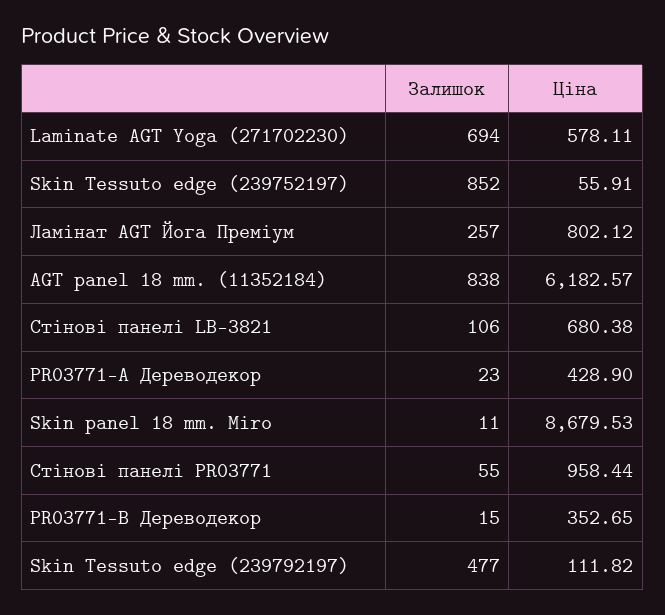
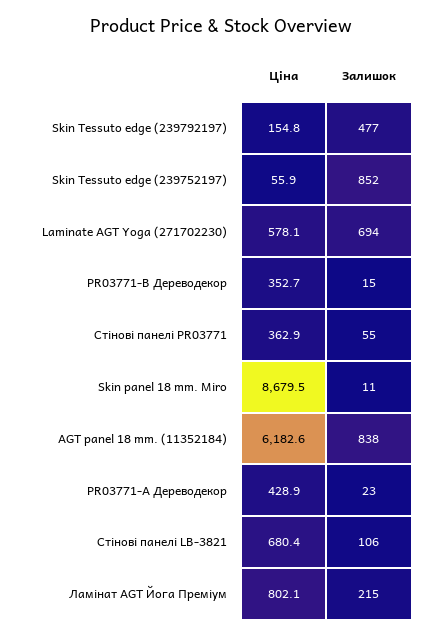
  {
    "Залишок": {
      "Laminate AGT Yoga (271702230)": 694,
      "Skin Tessuto edge (239752197)": 852,
-     "Ламінат AGT Йога Преміум": 257,
+     "Ламінат AGT Йога Преміум": 215,
      "AGT panel 18 mm. (11352184)": 838,
      "Стінові панелі LB-3821": 106,
      "PR03771-А Дереводекор": 23,
      "Skin panel 18 mm. Miro": 11,
      "Стінові панелі PR03771": 55,
      "PR03771-B Дереводекор": 15,
      "Skin Tessuto edge (239792197)": 477
    },
    "Ціна": {
      "Laminate AGT Yoga (271702230)": 578.11,
      "Skin Tessuto edge (239752197)": 55.91,
      "Ламінат AGT Йога Преміум": 802.12,
      "AGT panel 18 mm. (11352184)": 6182.57,
      "Стінові панелі LB-3821": 680.38,
      "PR03771-А Дереводекор": 428.9,
      "Skin panel 18 mm. Miro": 8679.53,
-     "Стінові панелі PR03771": 958.44,
+     "Стінові панелі PR03771": 362.9,
      "PR03771-B Дереводекор": 352.65,
-     "Skin Tessuto edge (239792197)": 111.82
+     "Skin Tessuto edge (239792197)": 154.8
    }
  }

